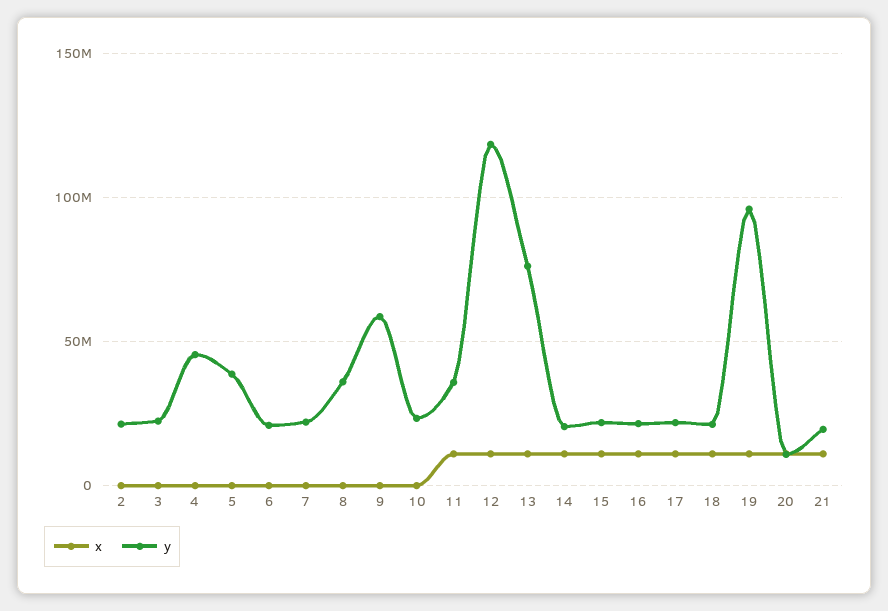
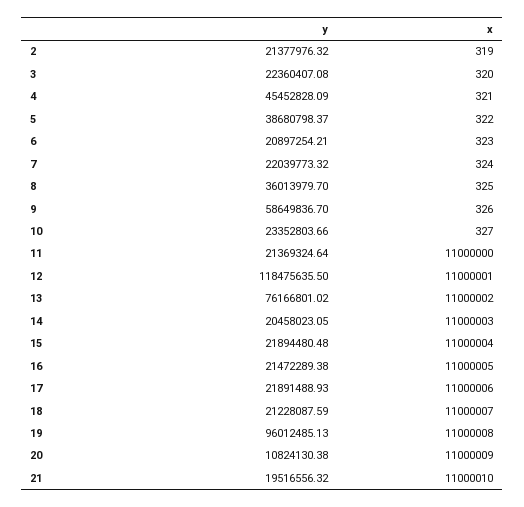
  {
    "x": {
      "2": 319,
      "3": 320,
      "4": 321,
      "5": 322,
      "6": 323,
      "7": 324,
      "8": 325,
      "9": 326,
      "10": 327,
      "11": 11000000,
      "12": 11000001,
      "13": 11000002,
      "14": 11000003,
      "15": 11000004,
      "16": 11000005,
      "17": 11000006,
      "18": 11000007,
      "19": 11000008,
      "20": 11000009,
      "21": 11000010
    },
    "y": {
      "2": 21377976.32,
      "3": 22360407.08,
      "4": 45452828.09,
      "5": 38680798.37,
      "6": 20897254.21,
      "7": 22039773.32,
      "8": 36013979.7,
      "9": 58649836.7,
      "10": 23352803.66,
-     "11": 35000000,
+     "11": 21369324.64,
      "12": 118475635.5,
      "13": 76166801.02,
      "14": 20458023.05,
      "15": 21894480.48,
      "16": 21472289.38,
      "17": 21891488.93,
      "18": 21228087.59,
      "19": 96012485.13,
      "20": 10824130.38,
      "21": 19516556.32
    }
  }

